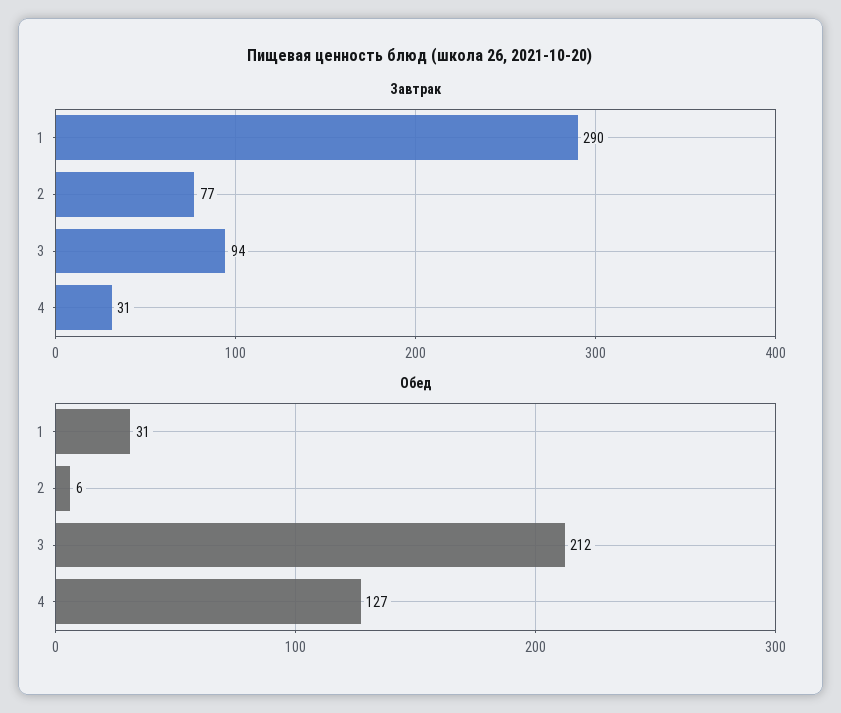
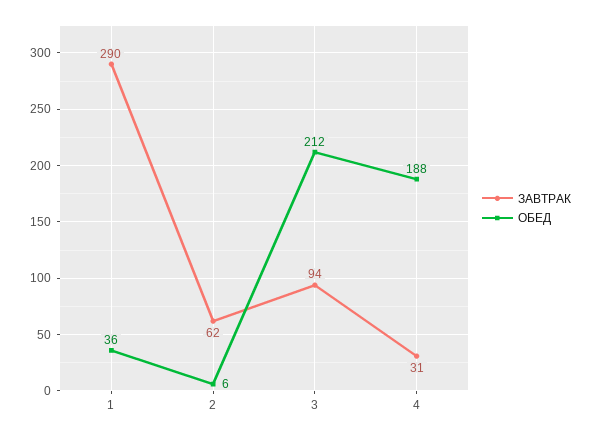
  {
    "Завтрак": {
      "1": 290,
-     "2": 77,
+     "2": 62,
      "3": 94,
      "4": 31
    },
    "Обед": {
-     "1": 31,
+     "1": 36,
      "2": 6,
      "3": 212,
-     "4": 127
+     "4": 188
    }
  }

